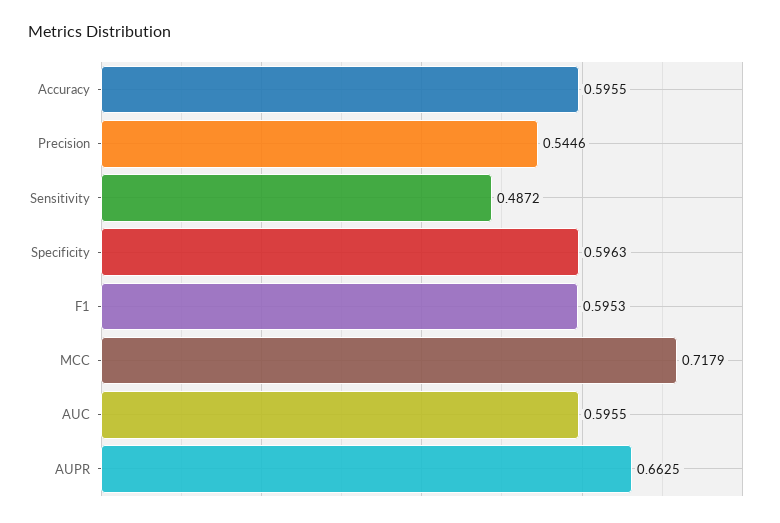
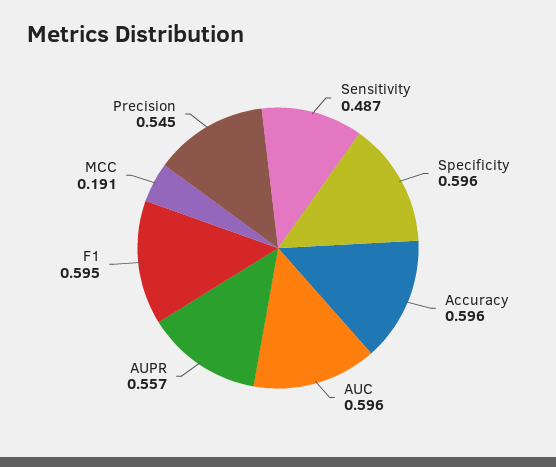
  {
    "Accuracy": 0.5955,
    "Precision": 0.5446,
    "Sensitivity": 0.4872,
    "Specificity": 0.5963,
    "F1": 0.5953,
-   "MCC": 0.7179,
+   "MCC": 0.191,
    "AUC": 0.5955,
-   "AUPR": 0.6625
+   "AUPR": 0.557
  }

